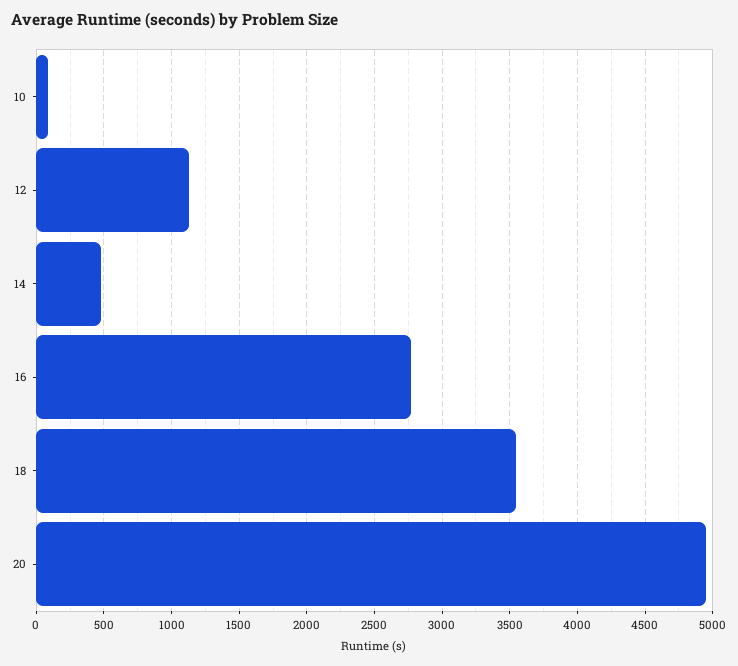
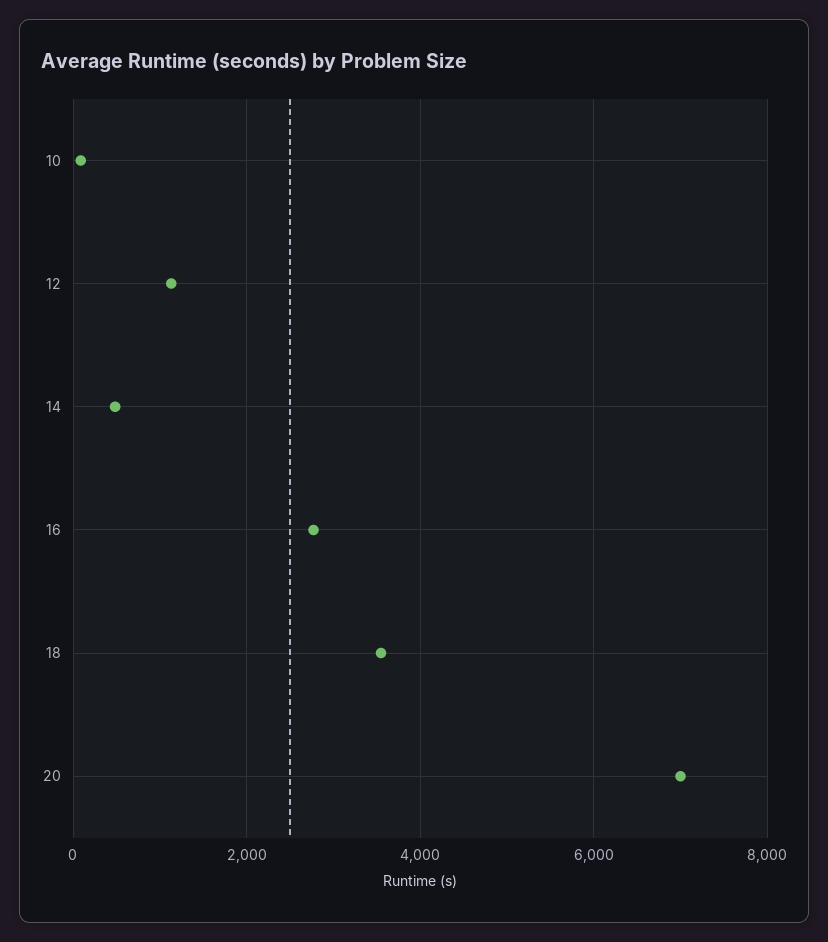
  {
    "10": 100,
    "12": 1150,
    "14": 500,
    "16": 2750,
    "18": 3550,
-   "20": 4950
+   "20": 7000
  }

